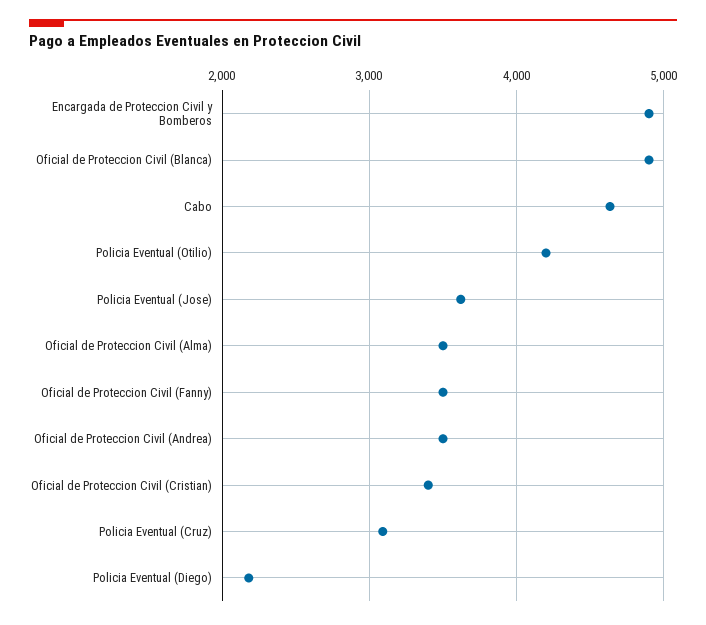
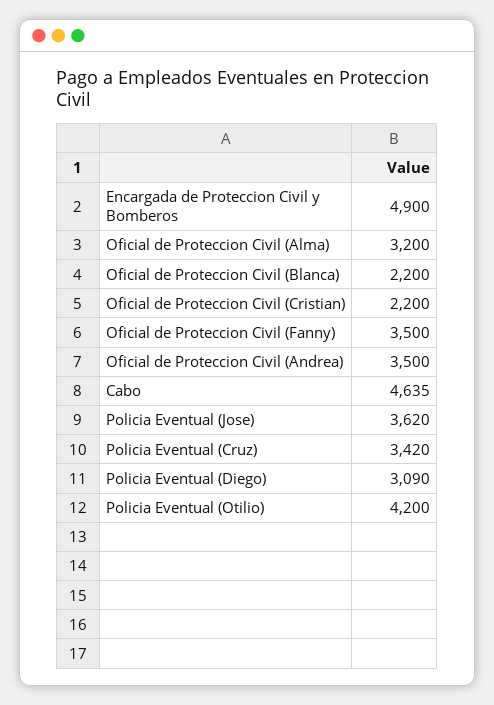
  {
    "Encargada de Proteccion Civil y Bomberos": 4900,
-   "Oficial de Proteccion Civil (Blanca)": 4900,
+   "Oficial de Proteccion Civil (Blanca)": 2200,
    "Cabo": 4635,
    "Policia Eventual (Otilio)": 4200,
    "Policia Eventual (Jose)": 3620,
-   "Oficial de Proteccion Civil (Alma)": 3500,
+   "Oficial de Proteccion Civil (Alma)": 3200,
    "Oficial de Proteccion Civil (Fanny)": 3500,
    "Oficial de Proteccion Civil (Andrea)": 3500,
-   "Oficial de Proteccion Civil (Cristian)": 3400,
+   "Oficial de Proteccion Civil (Cristian)": 2200,
-   "Policia Eventual (Cruz)": 3100,
+   "Policia Eventual (Cruz)": 3420,
-   "Policia Eventual (Diego)": 2200
+   "Policia Eventual (Diego)": 3090
  }

